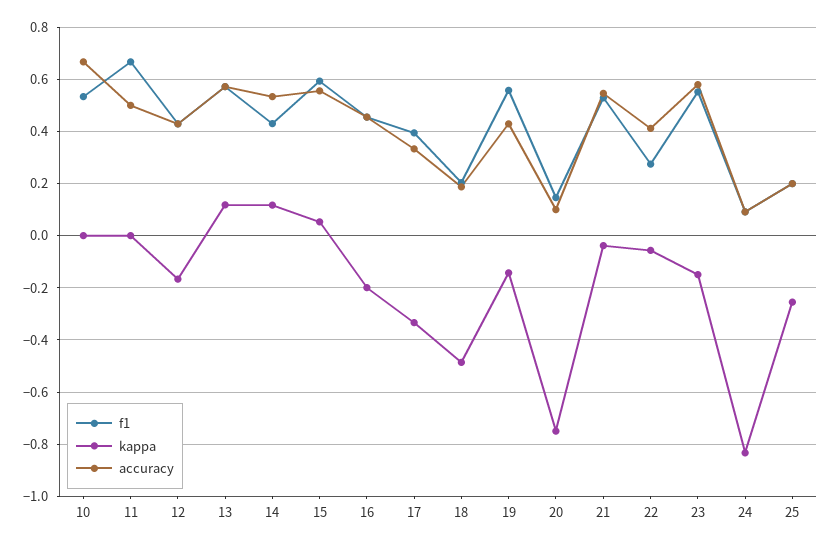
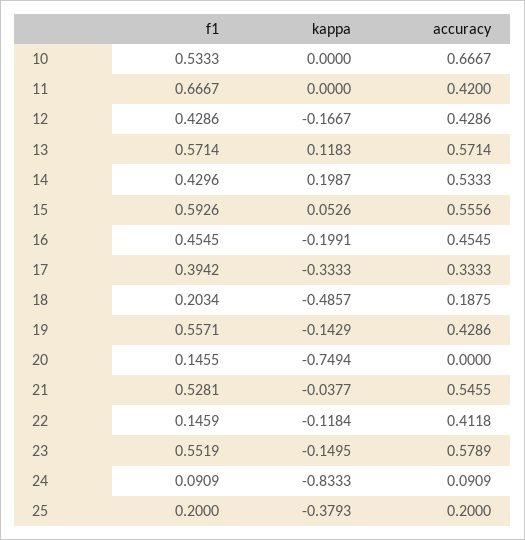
  {
    "f1": {
      "10": 0.5333,
      "11": 0.6667,
      "12": 0.4286,
      "13": 0.5714,
      "14": 0.4296,
      "15": 0.5926,
      "16": 0.4545,
      "17": 0.3942,
      "18": 0.2034,
      "19": 0.5571,
      "20": 0.1455,
      "21": 0.5281,
-     "22": 0.275,
+     "22": 0.1459,
      "23": 0.5519,
      "24": 0.0909,
      "25": 0.2
    },
    "kappa": {
      "10": 0,
      "11": 0,
      "12": -0.1667,
      "13": 0.1183,
-     "14": 0.125,
+     "14": 0.1987,
      "15": 0.0526,
      "16": -0.1991,
      "17": -0.3333,
      "18": -0.4857,
      "19": -0.1429,
      "20": -0.7494,
      "21": -0.0377,
-     "22": -0.05,
+     "22": -0.1184,
      "23": -0.1495,
      "24": -0.8333,
-     "25": -0.25
+     "25": -0.3793
    },
    "accuracy": {
      "10": 0.6667,
-     "11": 0.5,
+     "11": 0.42,
      "12": 0.4286,
      "13": 0.5714,
      "14": 0.5333,
      "15": 0.5556,
      "16": 0.4545,
      "17": 0.3333,
      "18": 0.1875,
      "19": 0.4286,
-     "20": 0.1,
+     "20": 0,
      "21": 0.5455,
      "22": 0.4118,
      "23": 0.5789,
      "24": 0.0909,
      "25": 0.2
    }
  }

